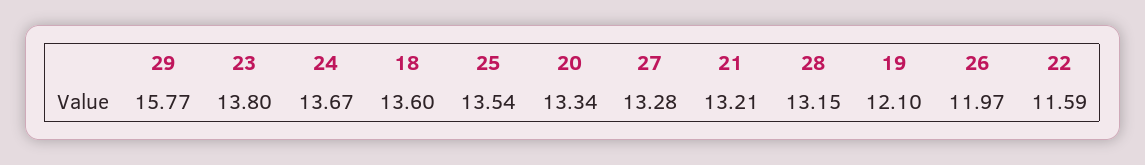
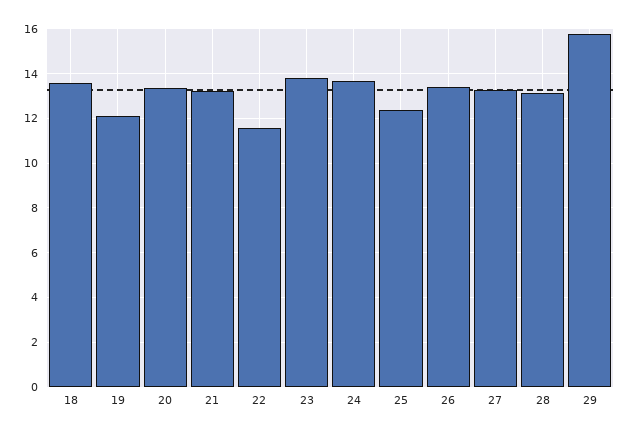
  {
    "29": 15.77,
    "23": 13.8,
    "24": 13.67,
    "18": 13.6,
-   "25": 13.54,
+   "25": 12.5,
    "20": 13.34,
    "27": 13.28,
    "21": 13.21,
    "28": 13.15,
    "19": 12.1,
-   "26": 11.97,
+   "26": 13.5,
    "22": 11.59
  }

